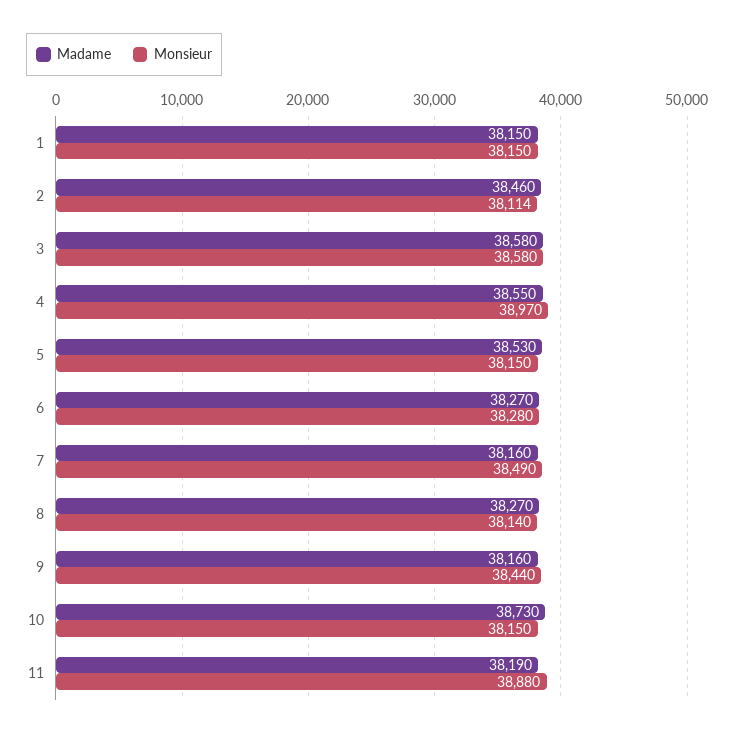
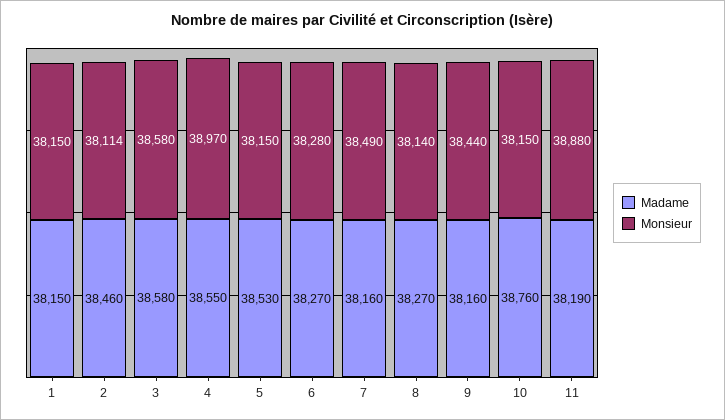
  {
    "Madame": {
      "1": 38150,
      "2": 38460,
      "3": 38580,
      "4": 38550,
      "5": 38530,
      "6": 38270,
      "7": 38160,
      "8": 38270,
      "9": 38160,
-     "10": 38730,
+     "10": 38760,
      "11": 38190
    },
    "Monsieur": {
      "1": 38150,
      "2": 38114,
      "3": 38580,
      "4": 38970,
      "5": 38150,
      "6": 38280,
      "7": 38490,
      "8": 38140,
      "9": 38440,
      "10": 38150,
      "11": 38880
    }
  }

